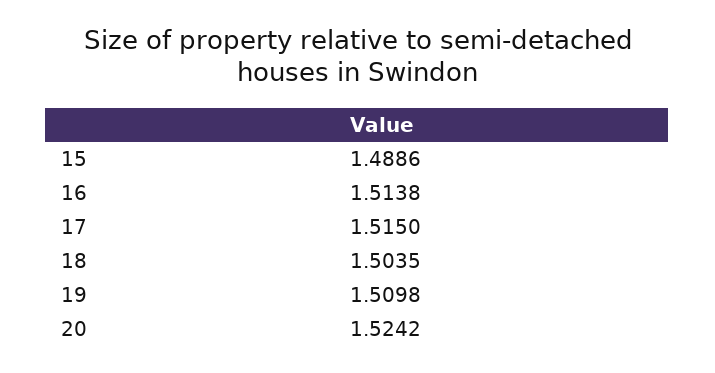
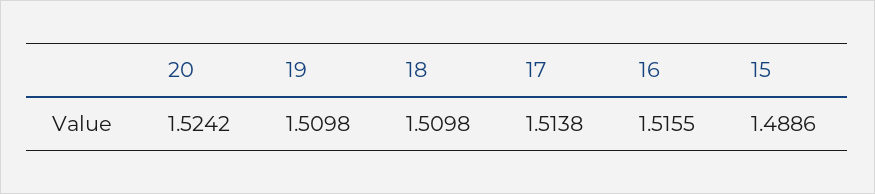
  {
    "15": 1.4886,
-   "16": 1.5138,
+   "16": 1.5155,
-   "17": 1.515,
+   "17": 1.5138,
-   "18": 1.5035,
+   "18": 1.5098,
    "19": 1.5098,
    "20": 1.5242
  }

